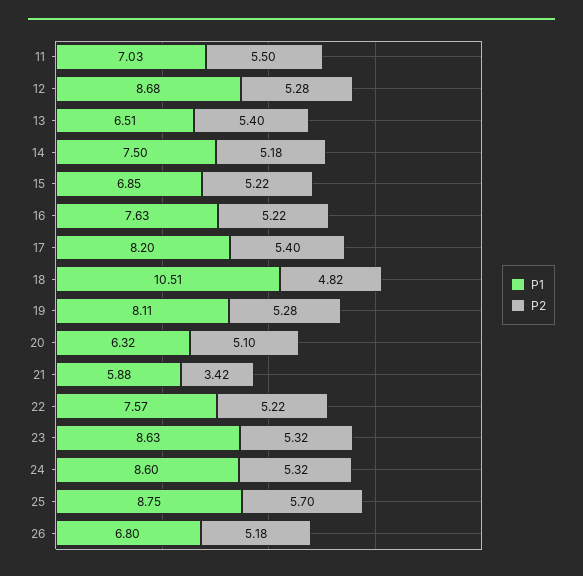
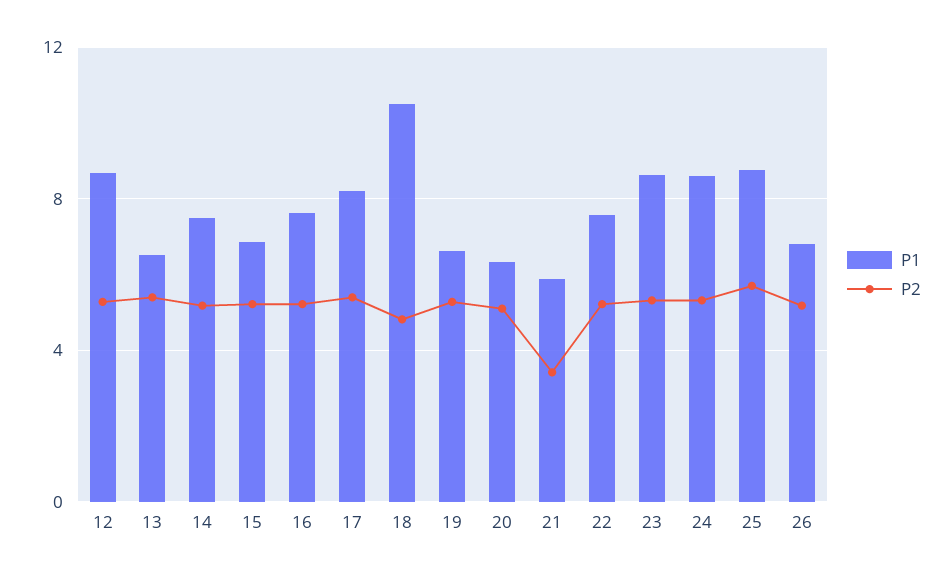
  {
    "P1": {
-     "11": 7.03,
      "12": 8.68,
      "13": 6.51,
      "14": 7.5,
      "15": 6.85,
      "16": 7.63,
      "17": 8.2,
      "18": 10.51,
-     "19": 8.11,
+     "19": 6.5,
      "20": 6.32,
      "21": 5.88,
      "22": 7.57,
      "23": 8.63,
      "24": 8.6,
      "25": 8.75,
      "26": 6.8
    },
    "P2": {
-     "11": 5.5,
      "12": 5.28,
      "13": 5.4,
      "14": 5.18,
      "15": 5.22,
      "16": 5.22,
      "17": 5.4,
      "18": 4.82,
      "19": 5.28,
      "20": 5.1,
      "21": 3.42,
      "22": 5.22,
      "23": 5.32,
      "24": 5.32,
      "25": 5.7,
      "26": 5.18
    }
  }

